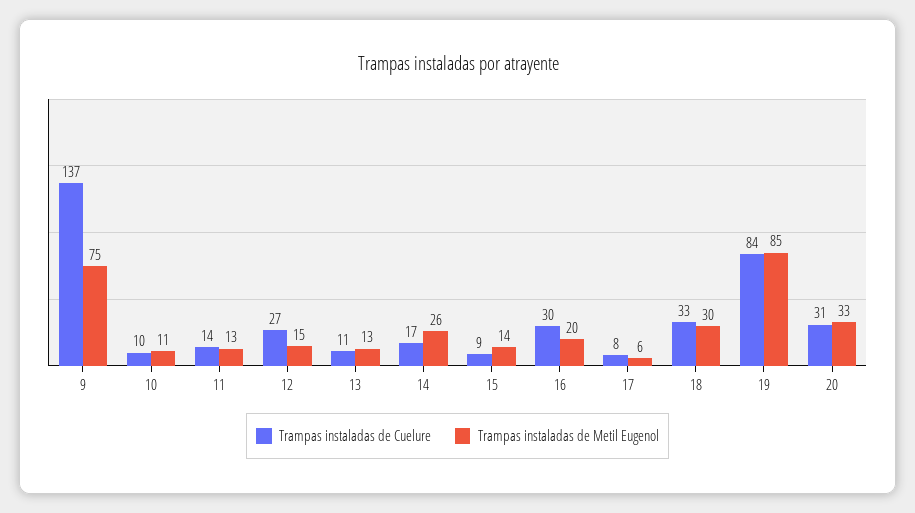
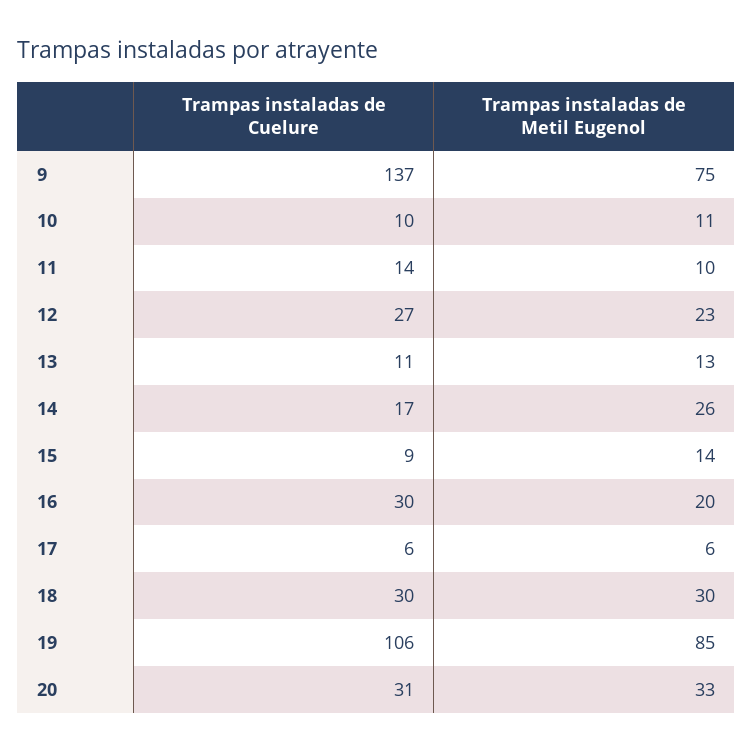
  {
    "Trampas instaladas de Cuelure": {
      "9": 137,
      "10": 10,
      "11": 14,
      "12": 27,
      "13": 11,
      "14": 17,
      "15": 9,
      "16": 30,
-     "17": 8,
+     "17": 6,
-     "18": 33,
+     "18": 30,
-     "19": 84,
+     "19": 106,
      "20": 31
    },
    "Trampas instaladas de Metil Eugenol": {
      "9": 75,
      "10": 11,
-     "11": 13,
+     "11": 10,
-     "12": 15,
+     "12": 23,
      "13": 13,
      "14": 26,
      "15": 14,
      "16": 20,
      "17": 6,
      "18": 30,
      "19": 85,
      "20": 33
    }
  }

